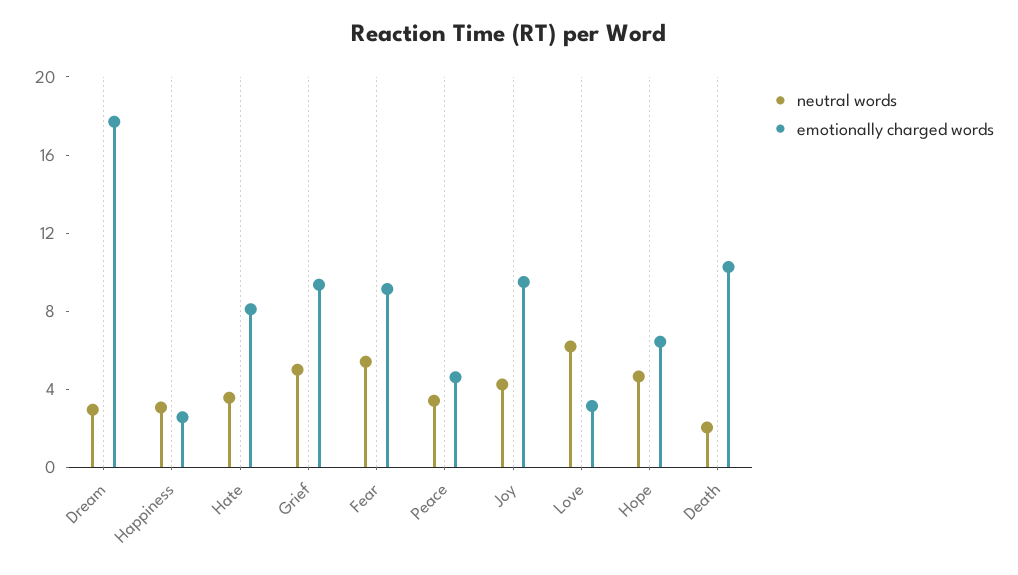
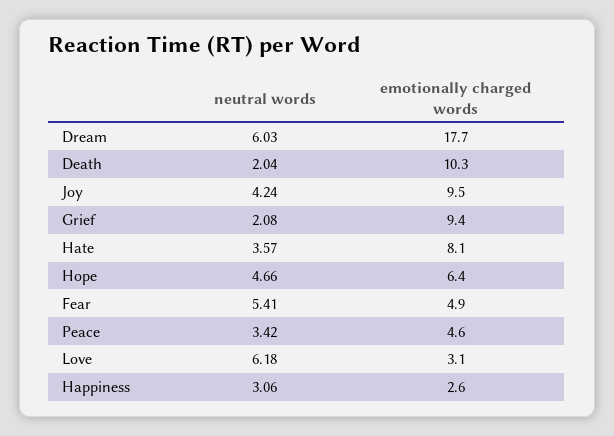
  {
    "neutral words": {
-     "Dream": 3,
+     "Dream": 6.03,
      "Happiness": 3.06,
      "Hate": 3.57,
-     "Grief": 5,
+     "Grief": 2.08,
      "Fear": 5.41,
      "Peace": 3.42,
      "Joy": 4.24,
      "Love": 6.18,
      "Hope": 4.66,
      "Death": 2.04
    },
    "emotionally charged words": {
      "Dream": 17.7,
      "Happiness": 2.6,
      "Hate": 8.1,
      "Grief": 9.4,
-     "Fear": 9,
+     "Fear": 4.9,
      "Peace": 4.6,
      "Joy": 9.5,
      "Love": 3.1,
      "Hope": 6.4,
      "Death": 10.3
    }
  }

